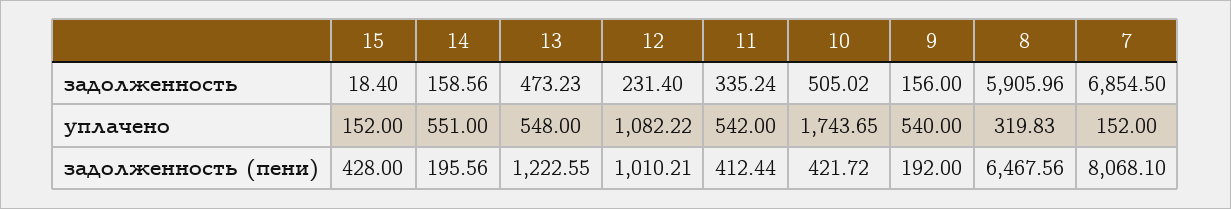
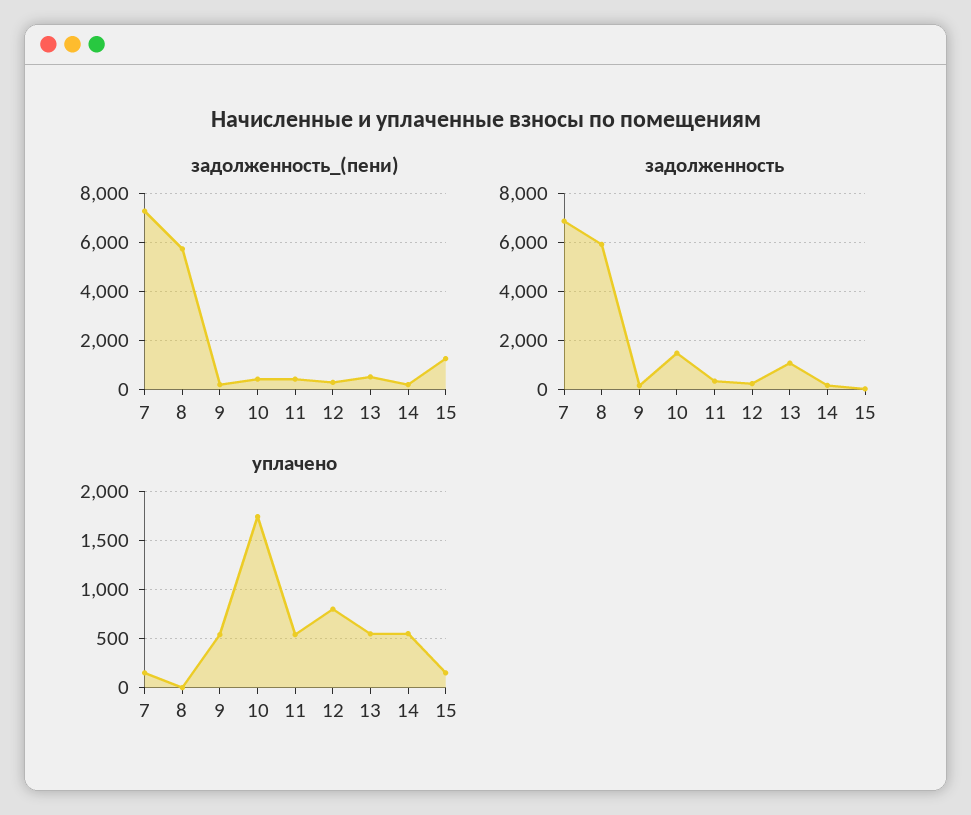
  {
    "задолженность": {
      "15": 18.4,
      "14": 158.56,
-     "13": 473.23,
+     "13": 1000,
      "12": 231.4,
      "11": 335.24,
-     "10": 505.02,
+     "10": 1500,
      "9": 156,
      "8": 5905.96,
      "7": 6854.5
    },
    "уплачено": {
      "15": 152,
      "14": 551,
      "13": 548,
-     "12": 1082.22,
+     "12": 800,
      "11": 542,
      "10": 1743.65,
      "9": 540,
-     "8": 319.83,
+     "8": 0,
      "7": 152
    },
    "задолженность (пени)": {
-     "15": 428,
+     "15": 1250,
      "14": 195.56,
-     "13": 1222.55,
+     "13": 500,
-     "12": 1010.21,
+     "12": 250,
      "11": 412.44,
      "10": 421.72,
      "9": 192,
-     "8": 6467.56,
+     "8": 5750,
-     "7": 8068.1
+     "7": 7250
    }
  }

